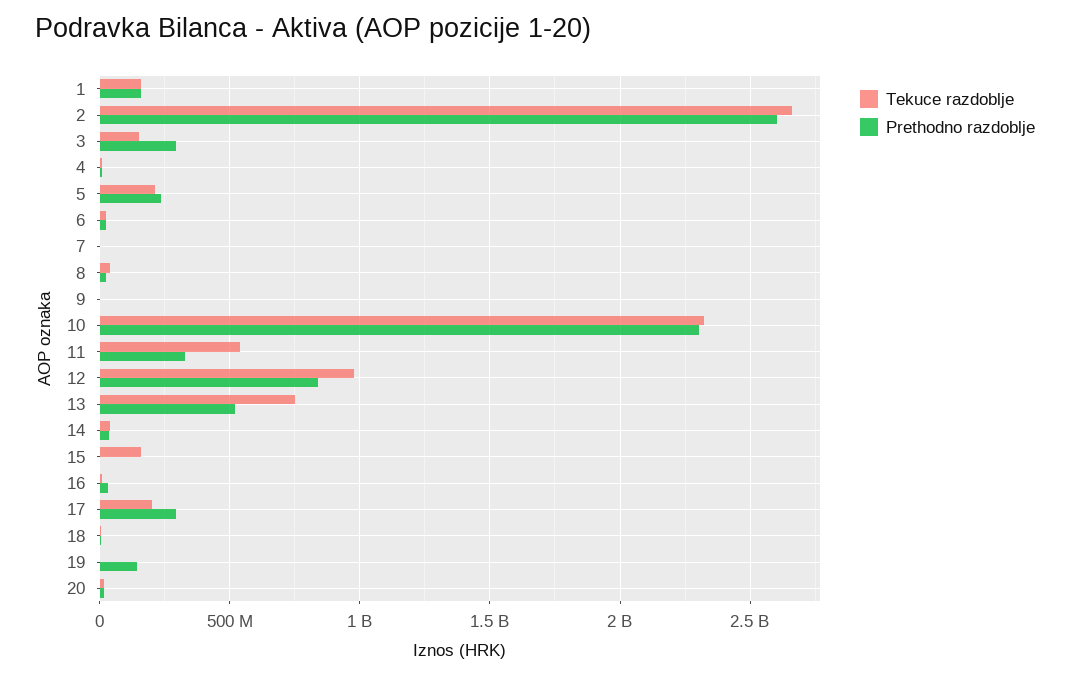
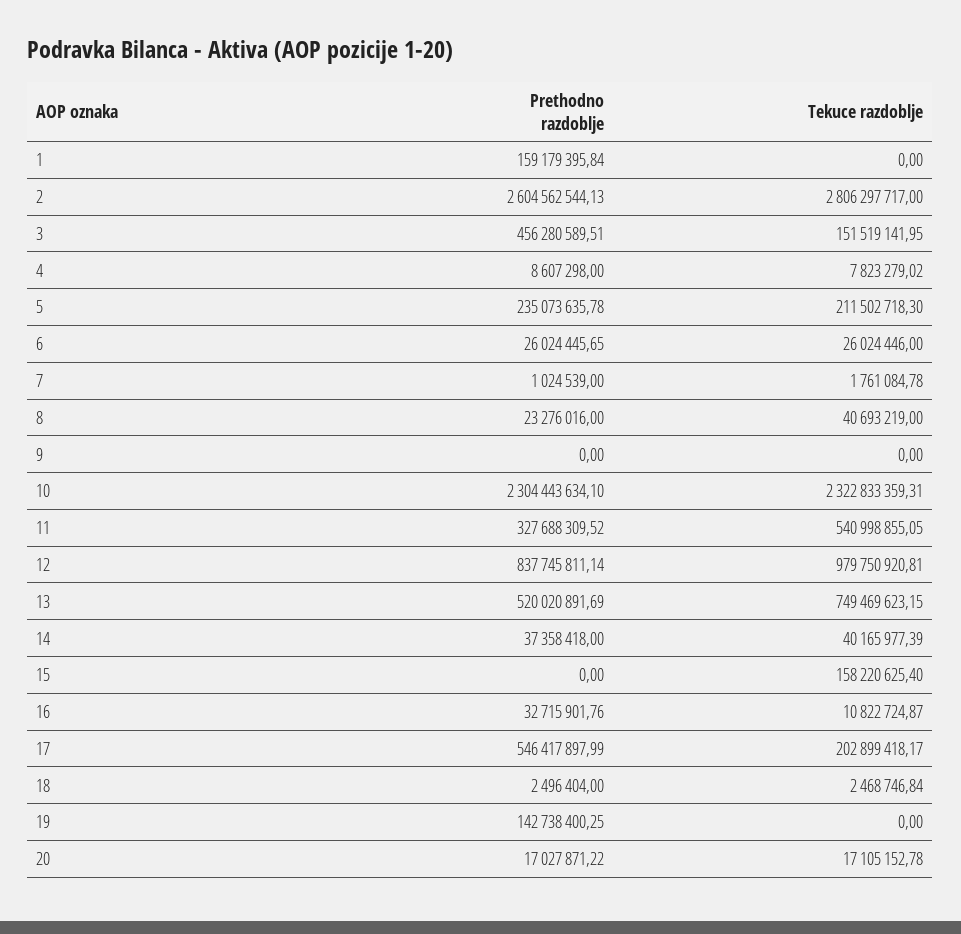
  {
    "Tekuce razdoblje": {
-     "1": 150000000,
+     "1": 0,
-     "2": 2650000000,
+     "2": 2806297717,
      "3": 151519141.95,
      "4": 7823279.02,
      "5": 211502718.3,
      "6": 26024446,
      "7": 1761084.78,
      "8": 40693219,
      "9": 0,
      "10": 2322833359.31,
      "11": 540998855.05,
      "12": 979750920.81,
      "13": 749469623.15,
      "14": 40165977.39,
      "15": 158220625.4,
      "16": 10822724.87,
      "17": 202899418.17,
      "18": 2468746.84,
      "19": 0,
      "20": 17105152.78
    },
    "Prethodno razdoblje": {
      "1": 159179395.84,
      "2": 2604562544.13,
-     "3": 300000000,
+     "3": 456280589.51,
      "4": 8607298,
      "5": 235073635.78,
      "6": 26024445.65,
      "7": 1024539,
      "8": 23276016,
      "9": 0,
      "10": 2304443634.1,
      "11": 327688309.52,
      "12": 837745811.14,
      "13": 520020891.69,
      "14": 37358418,
      "15": 0,
      "16": 32715901.76,
-     "17": 300000000,
+     "17": 546417897.99,
      "18": 2496404,
      "19": 142738400.25,
      "20": 17027871.22
    }
  }

